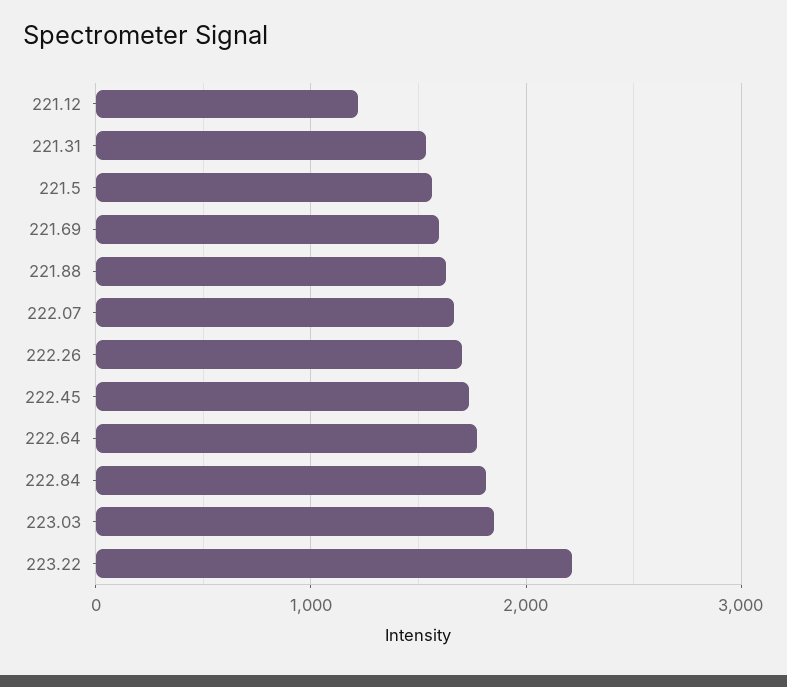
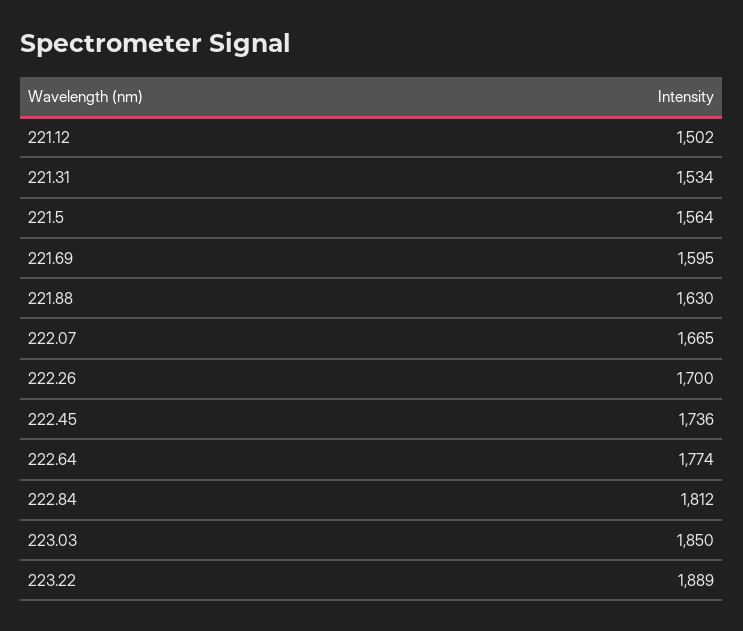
  {
-   "221.12": 1200,
+   "221.12": 1502,
    "221.31": 1534,
    "221.5": 1564,
    "221.69": 1595,
    "221.88": 1630,
    "222.07": 1665,
    "222.26": 1700,
    "222.45": 1736,
    "222.64": 1774,
    "222.84": 1812,
    "223.03": 1850,
-   "223.22": 2200
+   "223.22": 1889
  }

